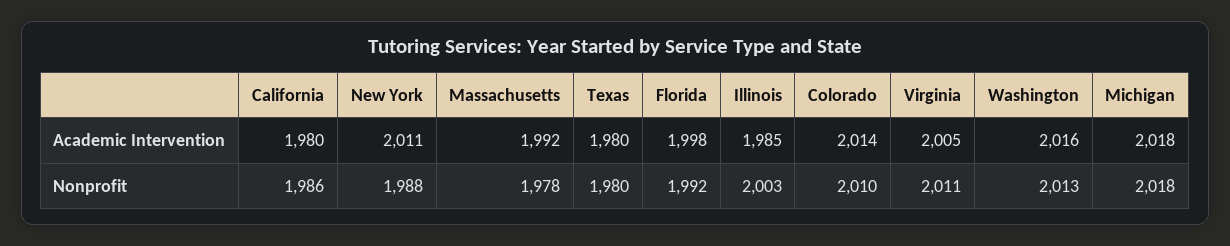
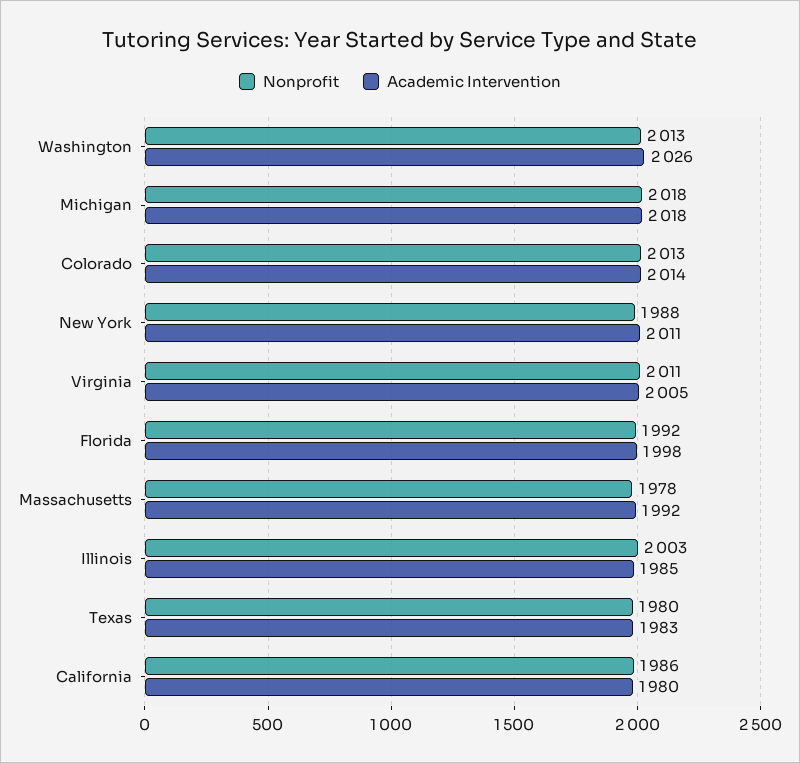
  {
    "Academic Intervention": {
      "California": 1980,
      "New York": 2011,
      "Massachusetts": 1992,
-     "Texas": 1980,
+     "Texas": 1983,
      "Florida": 1998,
      "Illinois": 1985,
      "Colorado": 2014,
      "Virginia": 2005,
-     "Washington": 2016,
+     "Washington": 2026,
      "Michigan": 2018
    },
    "Nonprofit": {
      "California": 1986,
      "New York": 1988,
      "Massachusetts": 1978,
      "Texas": 1980,
      "Florida": 1992,
      "Illinois": 2003,
-     "Colorado": 2010,
+     "Colorado": 2013,
      "Virginia": 2011,
      "Washington": 2013,
      "Michigan": 2018
    }
  }

